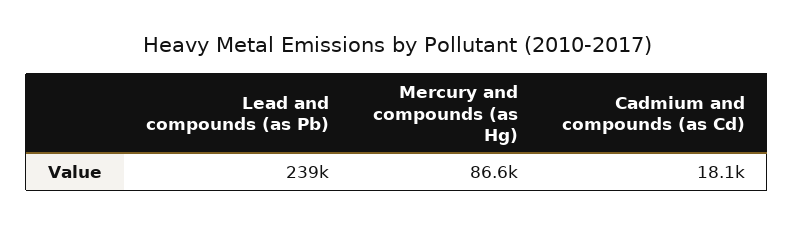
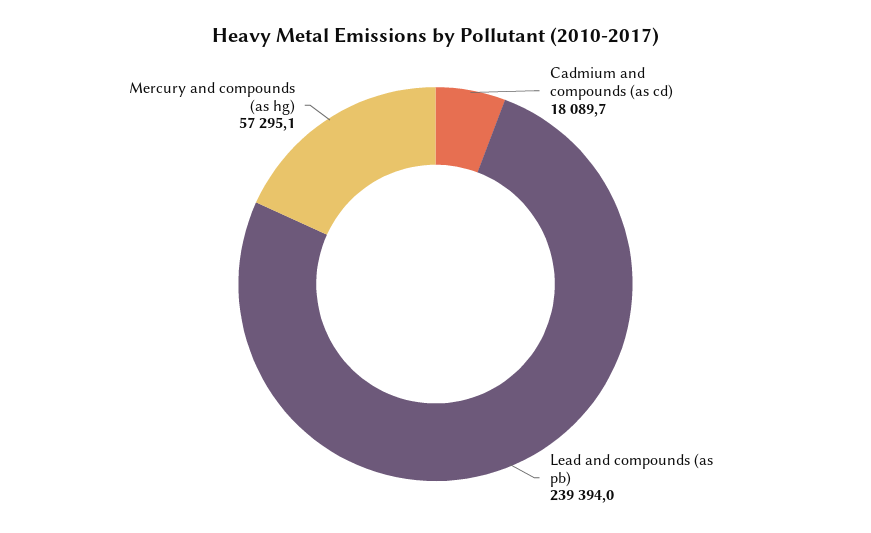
  {
    "Lead and compounds (as Pb)": 239394,
-   "Mercury and compounds (as Hg)": 86600,
+   "Mercury and compounds (as Hg)": 57295.1,
    "Cadmium and compounds (as Cd)": 18089.7
  }

